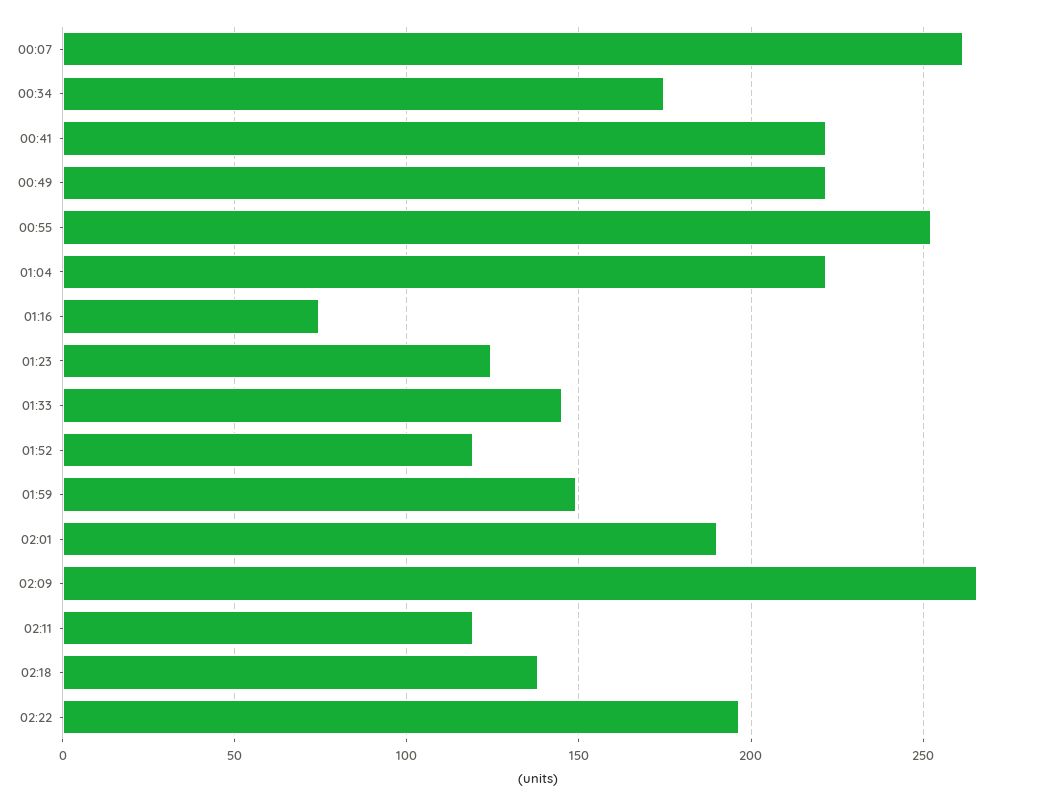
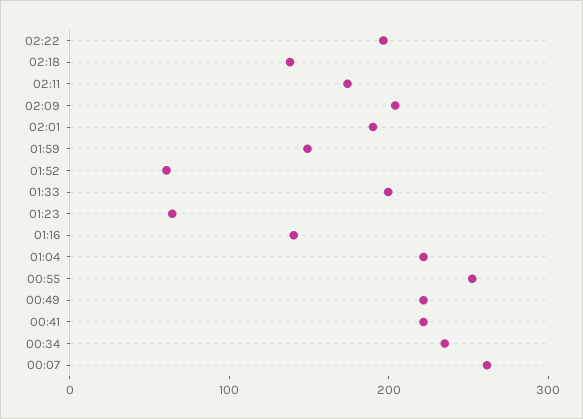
  {
    "00:07": 260,
-   "00:34": 175,
+   "00:34": 240,
    "00:41": 220,
    "00:49": 220,
    "00:55": 250,
    "01:04": 220,
-   "01:16": 75,
+   "01:16": 140,
-   "01:23": 125,
+   "01:23": 60,
-   "01:33": 145,
+   "01:33": 200,
-   "01:52": 120,
+   "01:52": 60,
    "01:59": 150,
    "02:01": 190,
-   "02:09": 265,
+   "02:09": 200,
-   "02:11": 120,
+   "02:11": 180,
    "02:18": 140,
    "02:22": 195
  }

